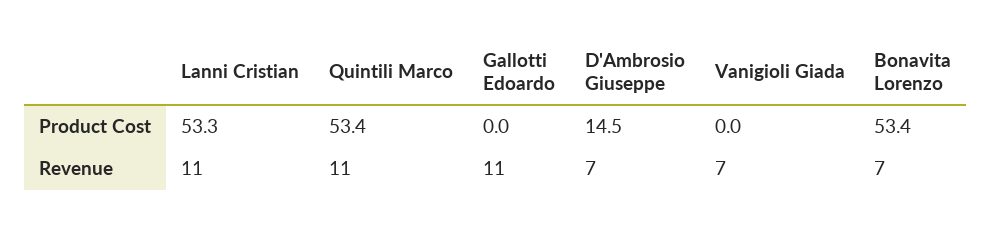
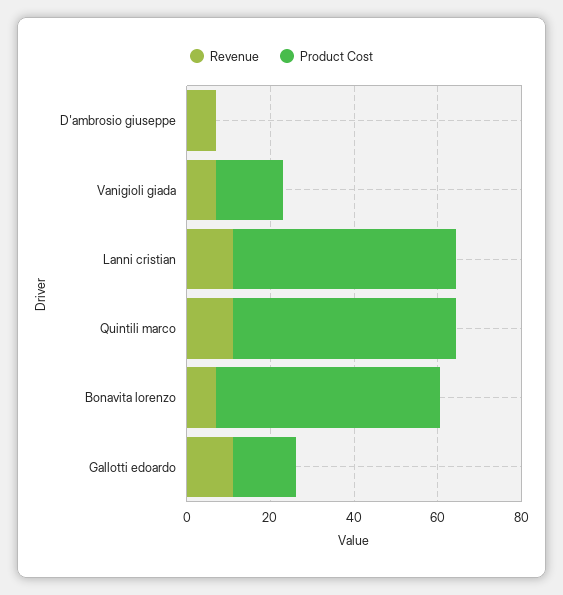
  {
    "Product Cost": {
      "Lanni Cristian": 53.3,
      "Quintili Marco": 53.4,
-     "Gallotti Edoardo": 0,
+     "Gallotti Edoardo": 15,
-     "D'Ambrosio Giuseppe": 14.5,
+     "D'Ambrosio Giuseppe": 0,
-     "Vanigioli Giada": 0,
+     "Vanigioli Giada": 15,
      "Bonavita Lorenzo": 53.4
    },
    "Revenue": {
      "Lanni Cristian": 11,
      "Quintili Marco": 11,
      "Gallotti Edoardo": 11,
      "D'Ambrosio Giuseppe": 7,
      "Vanigioli Giada": 7,
      "Bonavita Lorenzo": 7
    }
  }

